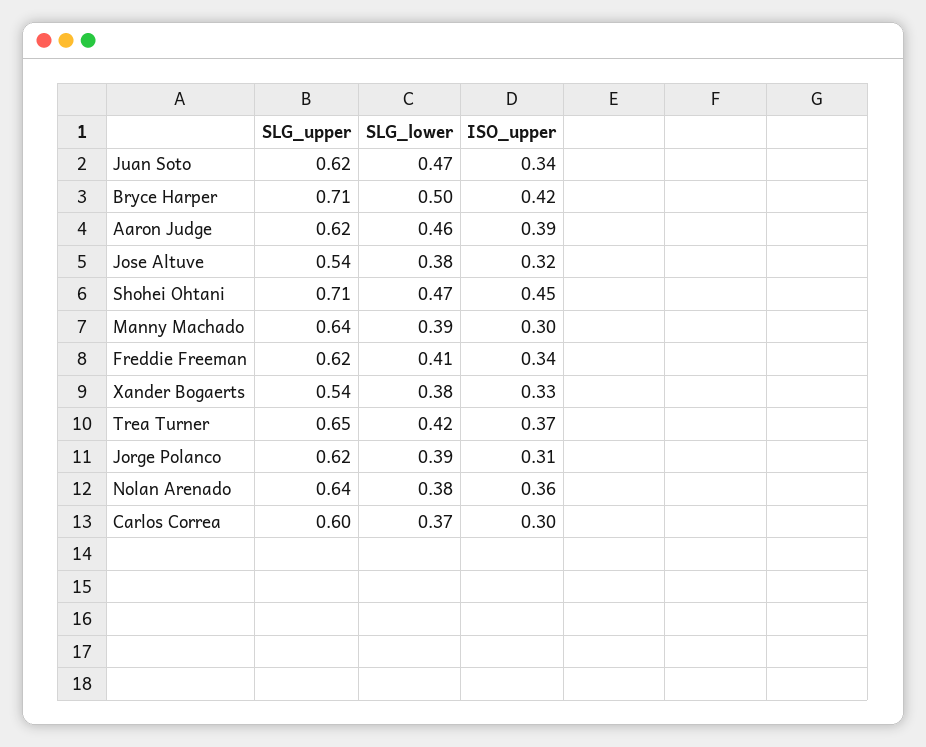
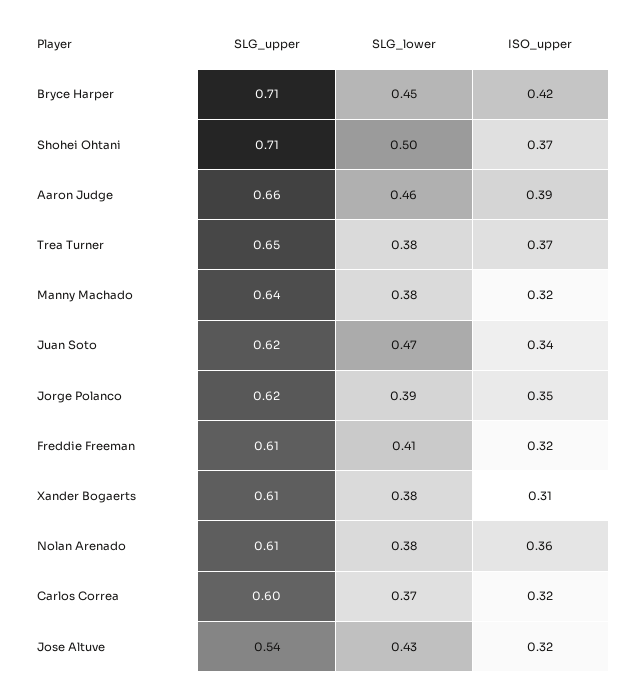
  {
    "SLG_upper": {
      "Juan Soto": 0.62,
      "Bryce Harper": 0.71,
-     "Aaron Judge": 0.62,
+     "Aaron Judge": 0.66,
      "Jose Altuve": 0.54,
      "Shohei Ohtani": 0.71,
      "Manny Machado": 0.64,
-     "Freddie Freeman": 0.62,
+     "Freddie Freeman": 0.61,
-     "Xander Bogaerts": 0.54,
+     "Xander Bogaerts": 0.61,
      "Trea Turner": 0.65,
      "Jorge Polanco": 0.62,
-     "Nolan Arenado": 0.64,
+     "Nolan Arenado": 0.61,
      "Carlos Correa": 0.6
    },
    "SLG_lower": {
      "Juan Soto": 0.47,
-     "Bryce Harper": 0.5,
+     "Bryce Harper": 0.45,
      "Aaron Judge": 0.46,
-     "Jose Altuve": 0.38,
+     "Jose Altuve": 0.43,
-     "Shohei Ohtani": 0.47,
+     "Shohei Ohtani": 0.5,
-     "Manny Machado": 0.39,
+     "Manny Machado": 0.38,
      "Freddie Freeman": 0.41,
      "Xander Bogaerts": 0.38,
-     "Trea Turner": 0.42,
+     "Trea Turner": 0.38,
      "Jorge Polanco": 0.39,
      "Nolan Arenado": 0.38,
      "Carlos Correa": 0.37
    },
    "ISO_upper": {
      "Juan Soto": 0.34,
      "Bryce Harper": 0.42,
      "Aaron Judge": 0.39,
      "Jose Altuve": 0.32,
-     "Shohei Ohtani": 0.45,
+     "Shohei Ohtani": 0.37,
-     "Manny Machado": 0.3,
+     "Manny Machado": 0.32,
-     "Freddie Freeman": 0.34,
+     "Freddie Freeman": 0.32,
-     "Xander Bogaerts": 0.33,
+     "Xander Bogaerts": 0.31,
      "Trea Turner": 0.37,
-     "Jorge Polanco": 0.31,
+     "Jorge Polanco": 0.35,
      "Nolan Arenado": 0.36,
-     "Carlos Correa": 0.3
+     "Carlos Correa": 0.32
    }
  }

